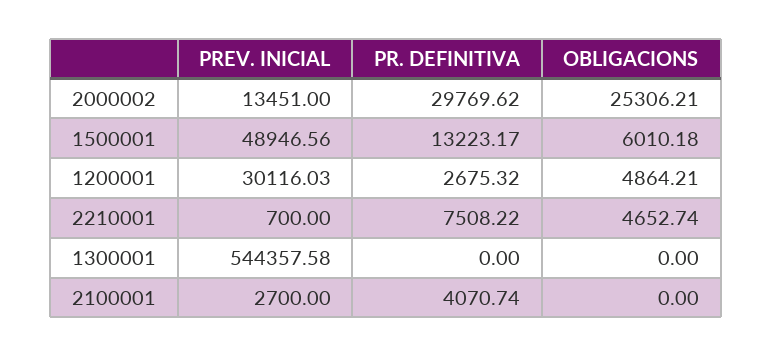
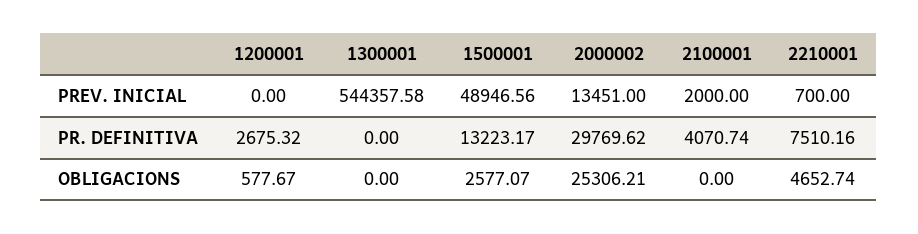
  {
    "PREV. INICIAL": {
      "2000002": 13451,
      "1500001": 48946.56,
-     "1200001": 30116.03,
+     "1200001": 0,
      "2210001": 700,
      "1300001": 544357.58,
-     "2100001": 2700
+     "2100001": 2000
    },
    "PR. DEFINITIVA": {
      "2000002": 29769.62,
      "1500001": 13223.17,
      "1200001": 2675.32,
-     "2210001": 7508.22,
+     "2210001": 7510.16,
      "1300001": 0,
      "2100001": 4070.74
    },
    "OBLIGACIONS": {
      "2000002": 25306.21,
-     "1500001": 6010.18,
+     "1500001": 2577.07,
-     "1200001": 4864.21,
+     "1200001": 577.67,
      "2210001": 4652.74,
      "1300001": 0,
      "2100001": 0
    }
  }

